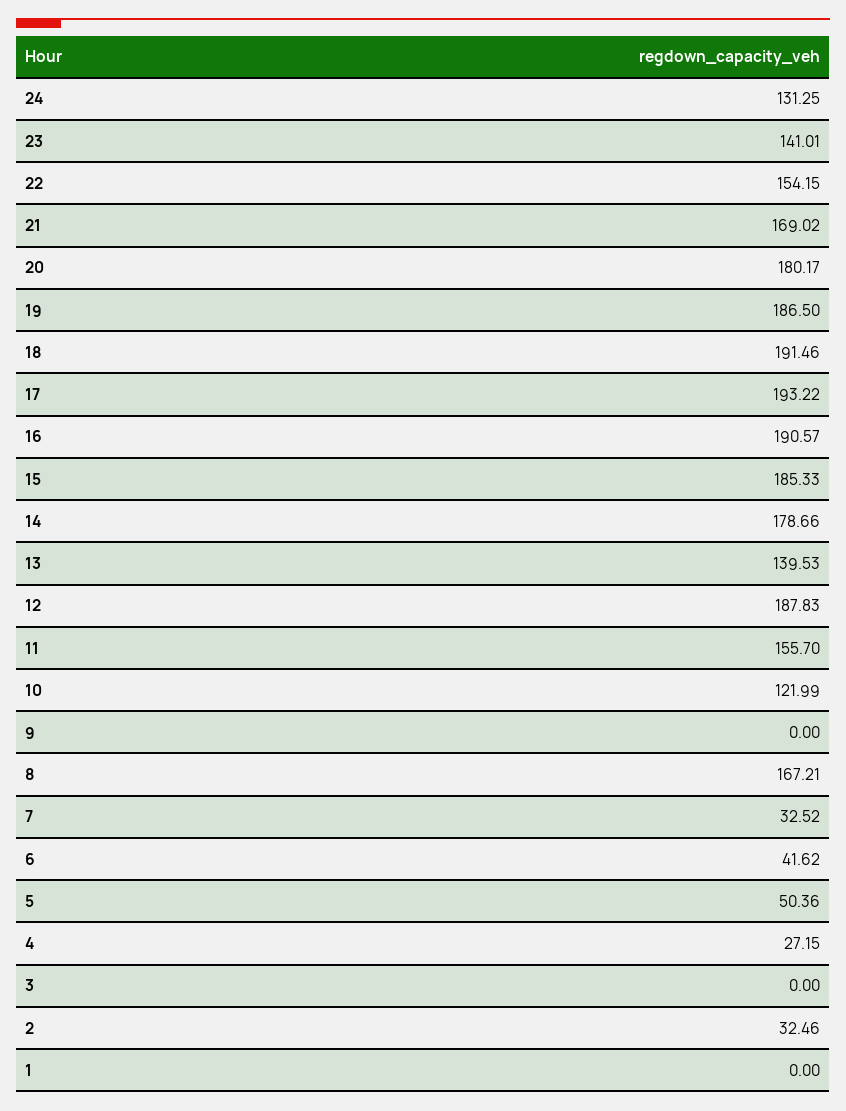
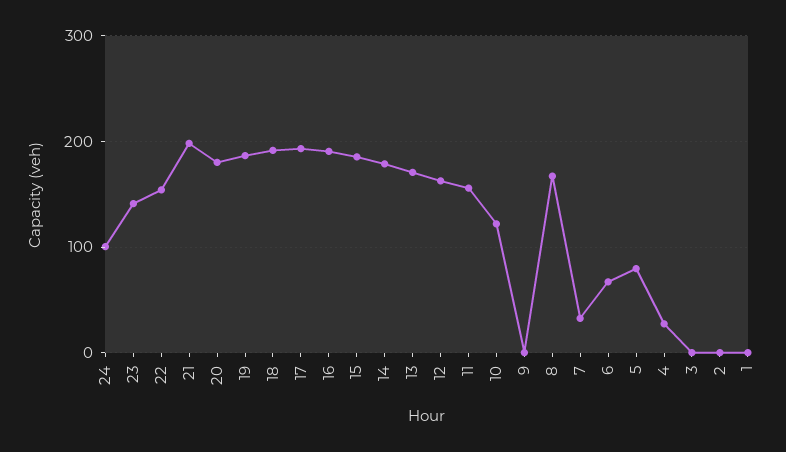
  {
-   "24": 131.25,
+   "24": 100,
    "23": 141.01,
    "22": 154.15,
-   "21": 169.02,
+   "21": 200,
    "20": 180.17,
    "19": 186.5,
    "18": 191.46,
    "17": 193.22,
    "16": 190.57,
    "15": 185.33,
    "14": 178.66,
-   "13": 139.53,
+   "13": 170,
-   "12": 187.83,
+   "12": 160,
    "11": 155.7,
    "10": 121.99,
    "9": 0,
    "8": 167.21,
    "7": 32.52,
-   "6": 41.62,
+   "6": 70,
-   "5": 50.36,
+   "5": 80,
    "4": 27.15,
    "3": 0,
-   "2": 32.46,
+   "2": 0,
    "1": 0
  }

